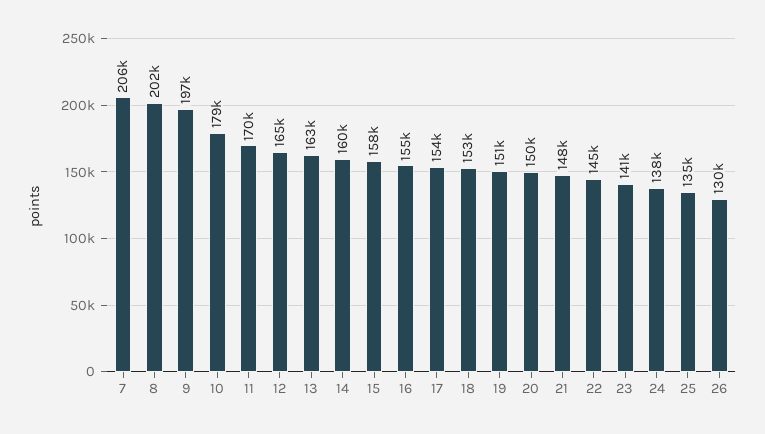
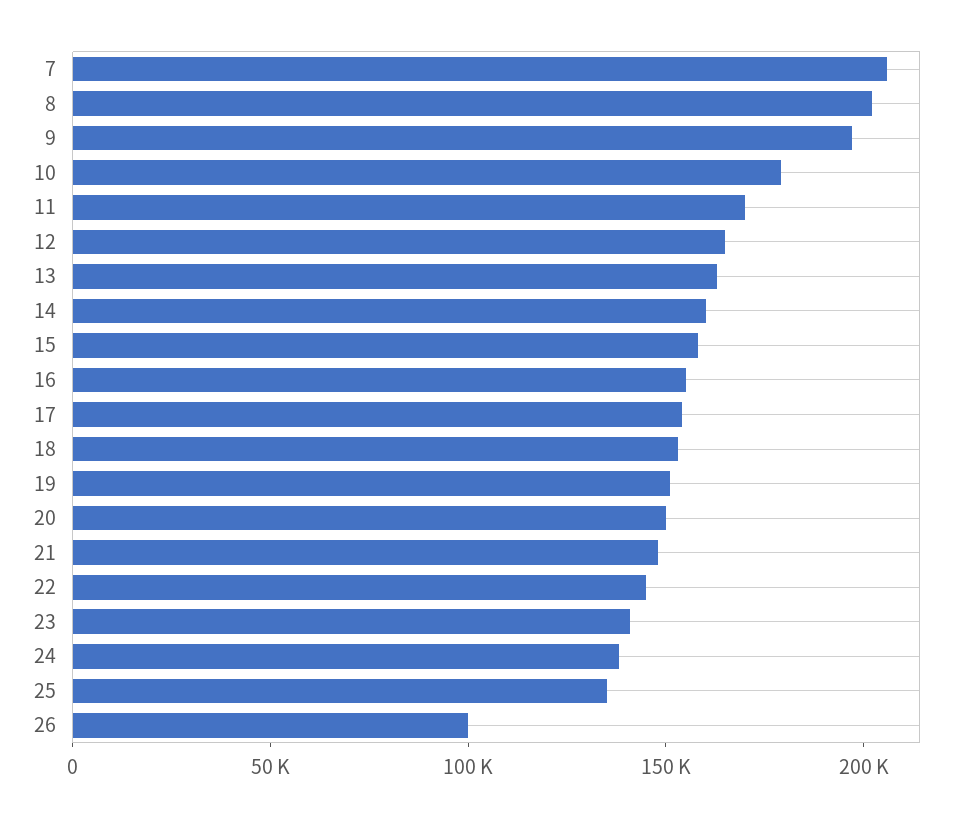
  {
    "7": 206000,
    "8": 202000,
    "9": 197000,
    "10": 179000,
    "11": 170000,
    "12": 165000,
    "13": 163000,
    "14": 160000,
    "15": 158000,
    "16": 155000,
    "17": 154000,
    "18": 153000,
    "19": 151000,
    "20": 150000,
    "21": 148000,
    "22": 145000,
    "23": 141000,
    "24": 138000,
    "25": 135000,
-   "26": 130000
+   "26": 100000
  }

